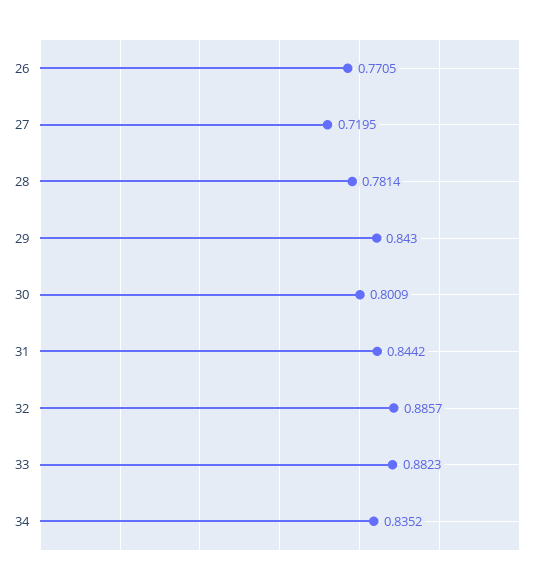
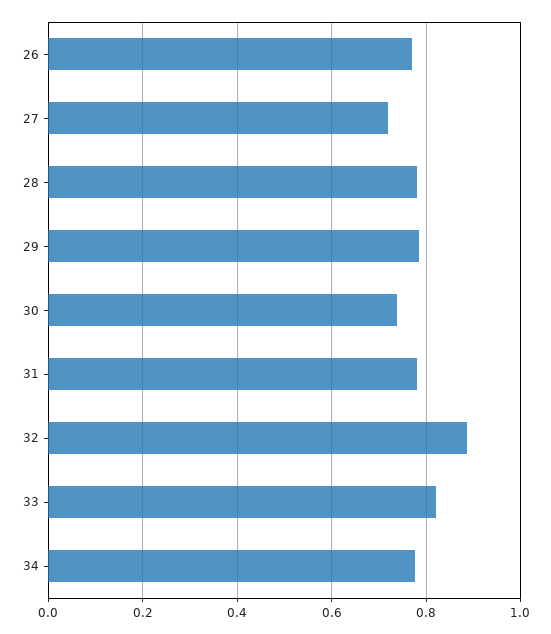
  {
    "26": 0.7705,
    "27": 0.7195,
    "28": 0.7814,
-   "29": 0.843,
+   "29": 0.78,
-   "30": 0.8009,
+   "30": 0.74,
-   "31": 0.8442,
+   "31": 0.78,
    "32": 0.8857,
-   "33": 0.8823,
+   "33": 0.82,
-   "34": 0.8352
+   "34": 0.78
  }

